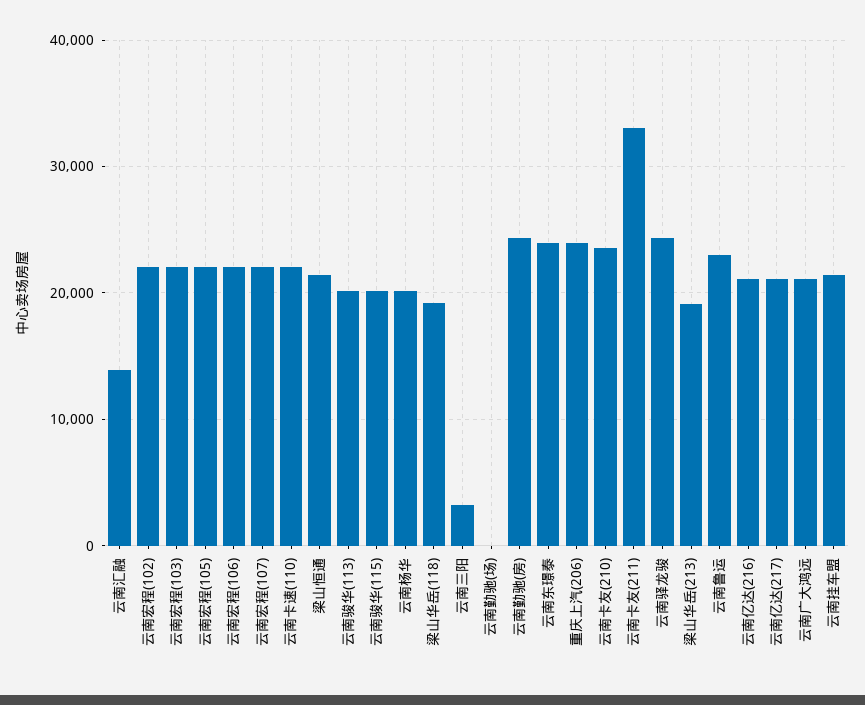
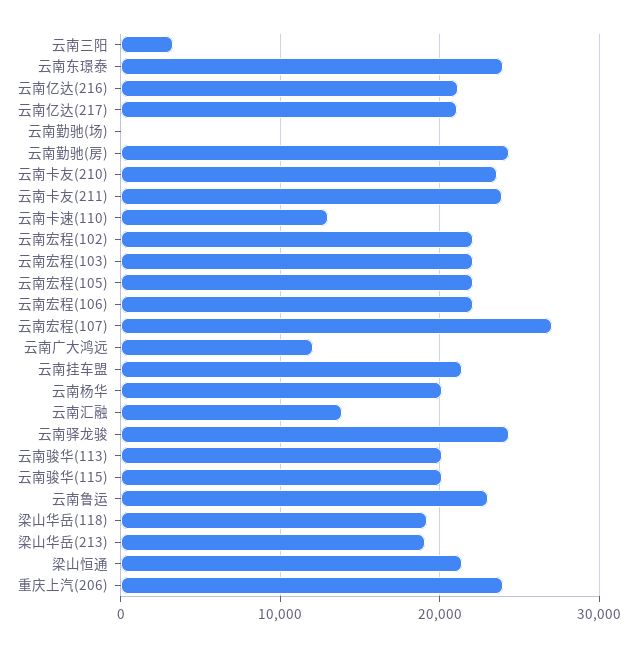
  {
    "云南汇融": 14000,
    "云南宏程(102)": 22000,
    "云南宏程(103)": 22000,
    "云南宏程(105)": 22000,
    "云南宏程(106)": 22000,
-   "云南宏程(107)": 22000,
+   "云南宏程(107)": 27000,
-   "云南卡速(110)": 22000,
+   "云南卡速(110)": 13000,
    "梁山恒通": 21000,
    "云南骏华(113)": 20000,
    "云南骏华(115)": 20000,
    "云南杨华": 20000,
    "梁山华岳(118)": 19000,
    "云南三阳": 3000,
    "云南勤驰(场)": 0,
    "云南勤驰(房)": 24000,
    "云南东璟泰": 24000,
    "重庆上汽(206)": 24000,
    "云南卡友(210)": 24000,
-   "云南卡友(211)": 33000,
+   "云南卡友(211)": 24000,
    "云南驿龙骏": 24000,
    "梁山华岳(213)": 19000,
    "云南鲁运": 23000,
    "云南亿达(216)": 21000,
    "云南亿达(217)": 21000,
-   "云南广大鸿远": 21000,
+   "云南广大鸿远": 12000,
    "云南挂车盟": 21000
  }

